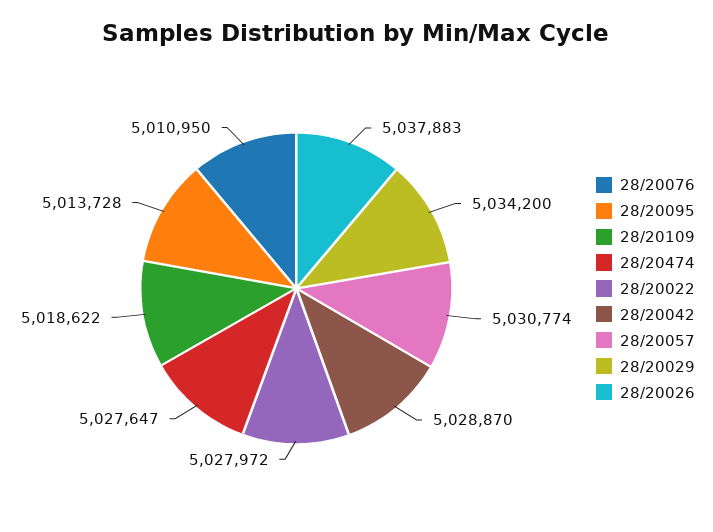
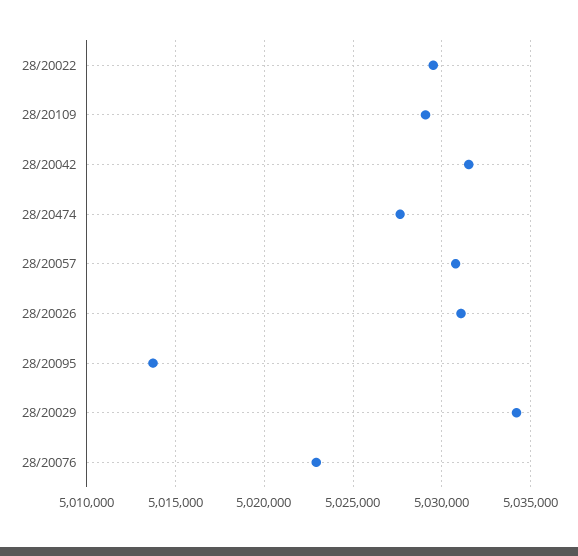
  {
-   "28/20076": 5010950,
+   "28/20076": 5023000,
    "28/20095": 5013728,
-   "28/20109": 5018622,
+   "28/20109": 5029000,
    "28/20474": 5027647,
-   "28/20022": 5027972,
+   "28/20022": 5029500,
-   "28/20042": 5028870,
+   "28/20042": 5031500,
    "28/20057": 5030774,
    "28/20029": 5034200,
-   "28/20026": 5037883
+   "28/20026": 5031000
  }

